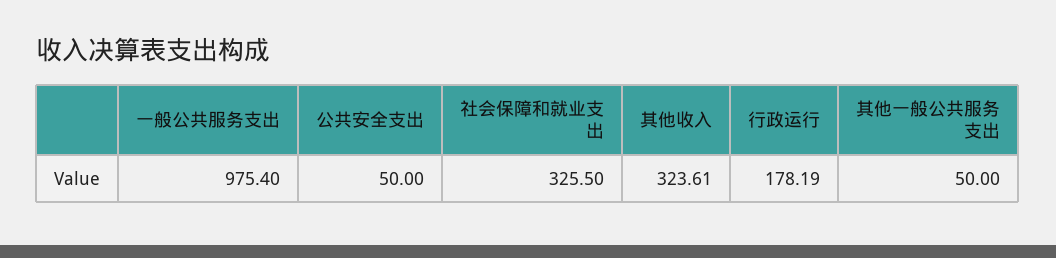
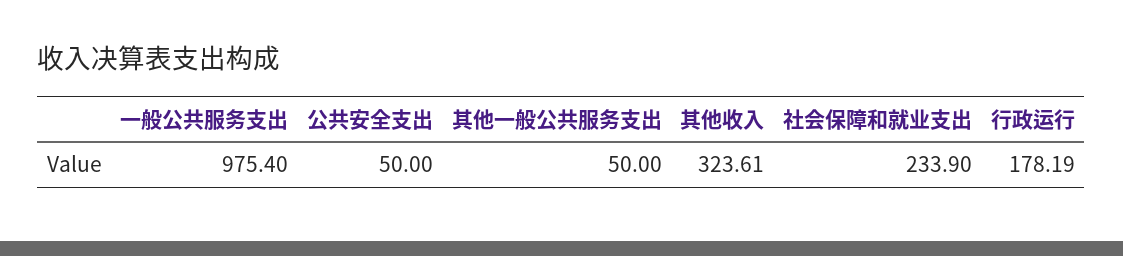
  {
    "一般公共服务支出": 975.4,
    "公共安全支出": 50,
-   "社会保障和就业支出": 325.5,
+   "社会保障和就业支出": 233.9,
    "其他收入": 323.61,
    "行政运行": 178.19,
    "其他一般公共服务支出": 50
  }

